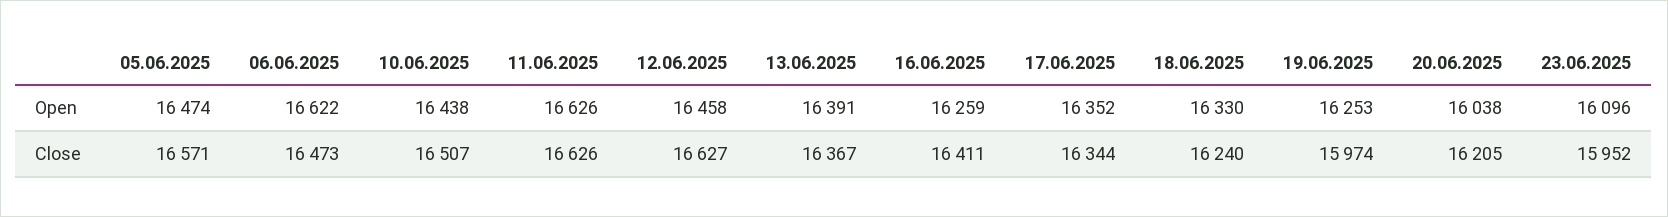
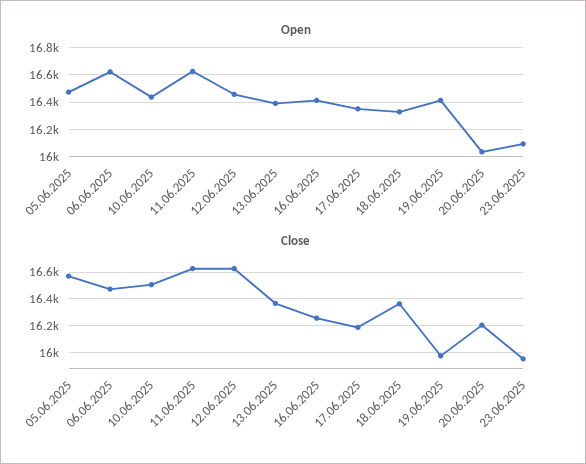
  {
    "Open": {
      "05.06.2025": 16474,
      "06.06.2025": 16622,
      "10.06.2025": 16438,
      "11.06.2025": 16626,
      "12.06.2025": 16458,
      "13.06.2025": 16391,
-     "16.06.2025": 16259,
+     "16.06.2025": 16400,
      "17.06.2025": 16352,
      "18.06.2025": 16330,
-     "19.06.2025": 16253,
+     "19.06.2025": 16400,
      "20.06.2025": 16038,
      "23.06.2025": 16096
    },
    "Close": {
      "05.06.2025": 16571,
      "06.06.2025": 16473,
      "10.06.2025": 16507,
      "11.06.2025": 16626,
      "12.06.2025": 16627,
      "13.06.2025": 16367,
-     "16.06.2025": 16411,
+     "16.06.2025": 16250,
-     "17.06.2025": 16344,
+     "17.06.2025": 16200,
-     "18.06.2025": 16240,
+     "18.06.2025": 16350,
      "19.06.2025": 15974,
      "20.06.2025": 16205,
      "23.06.2025": 15952
    }
  }

